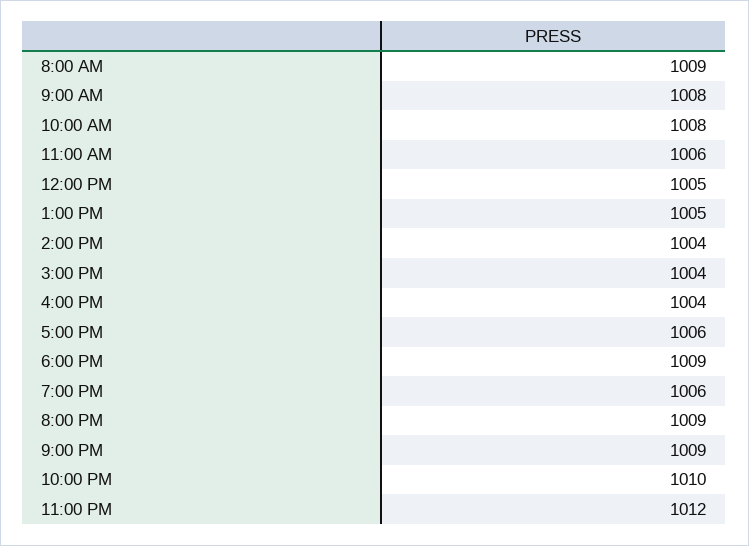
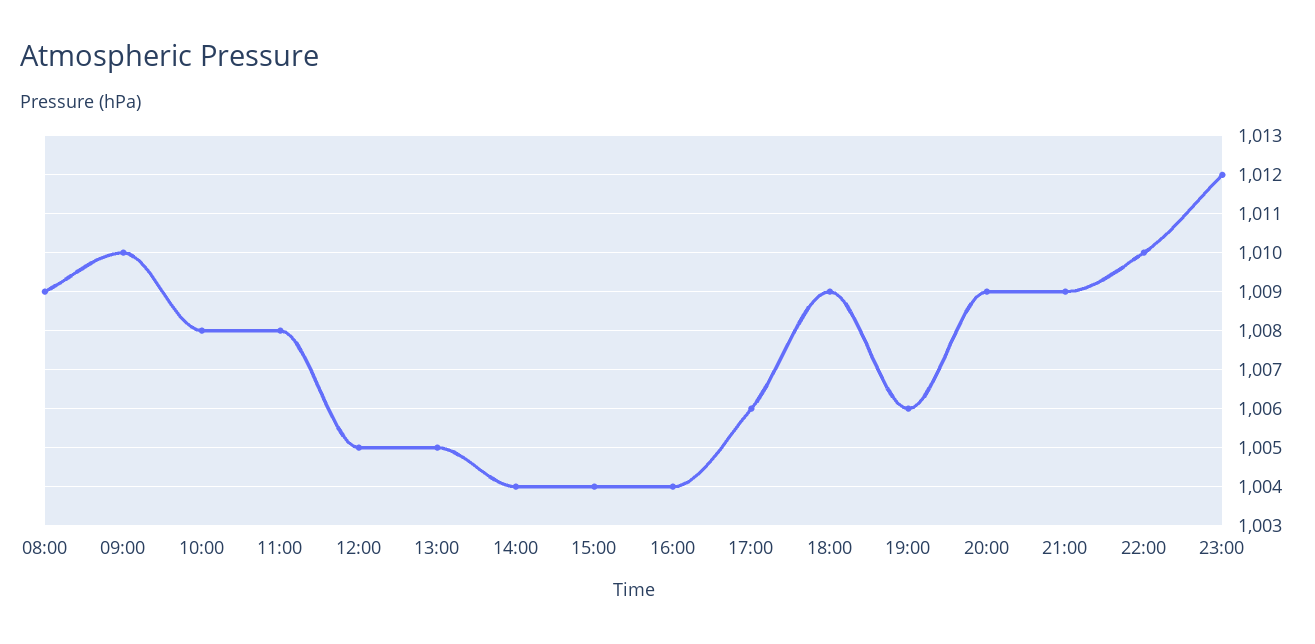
  {
    "8:00 AM": 1009,
-   "9:00 AM": 1008,
+   "9:00 AM": 1010,
    "10:00 AM": 1008,
-   "11:00 AM": 1006,
+   "11:00 AM": 1008,
    "12:00 PM": 1005,
    "1:00 PM": 1005,
    "2:00 PM": 1004,
    "3:00 PM": 1004,
    "4:00 PM": 1004,
    "5:00 PM": 1006,
    "6:00 PM": 1009,
    "7:00 PM": 1006,
    "8:00 PM": 1009,
    "9:00 PM": 1009,
    "10:00 PM": 1010,
    "11:00 PM": 1012
  }

